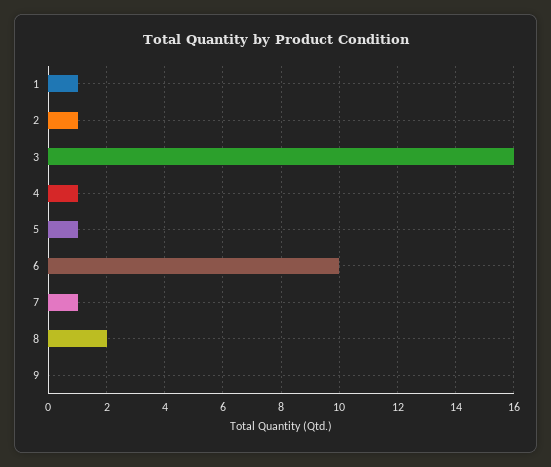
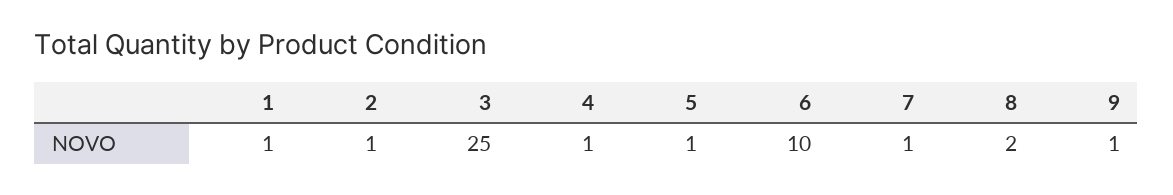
  {
    "1": 1,
    "2": 1,
-   "3": 16,
+   "3": 25,
    "4": 1,
    "5": 1,
    "6": 10,
    "7": 1,
    "8": 2,
-   "9": 0
+   "9": 1
  }

